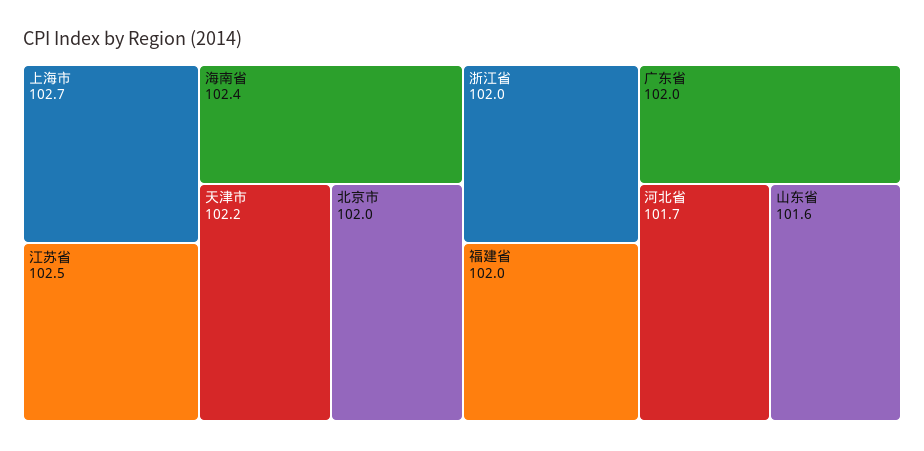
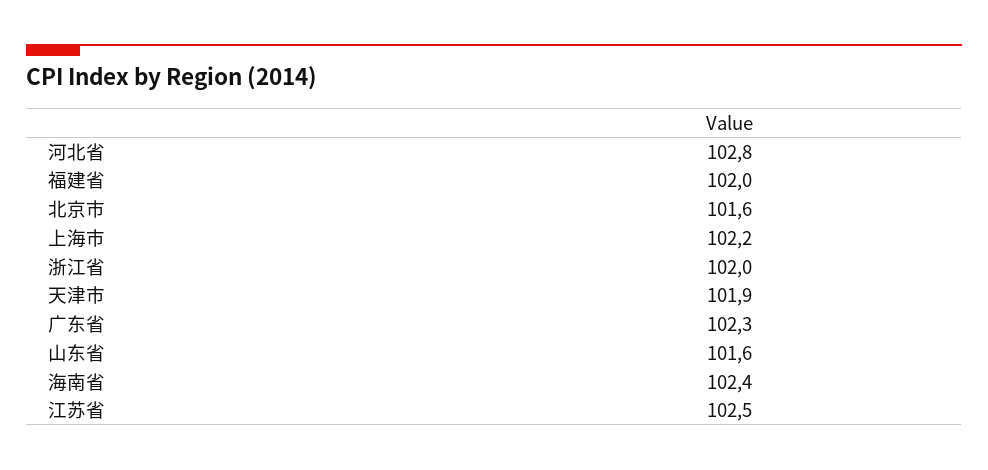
  {
-   "上海市": 102.7,
+   "上海市": 102.2,
    "江苏省": 102.5,
    "海南省": 102.4,
-   "天津市": 102.2,
+   "天津市": 101.9,
-   "北京市": 102,
+   "北京市": 101.6,
    "浙江省": 102,
    "福建省": 102,
-   "广东省": 102,
+   "广东省": 102.3,
-   "河北省": 101.7,
+   "河北省": 102.8,
    "山东省": 101.6
  }

